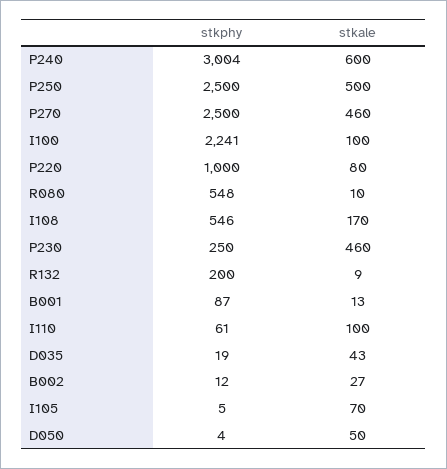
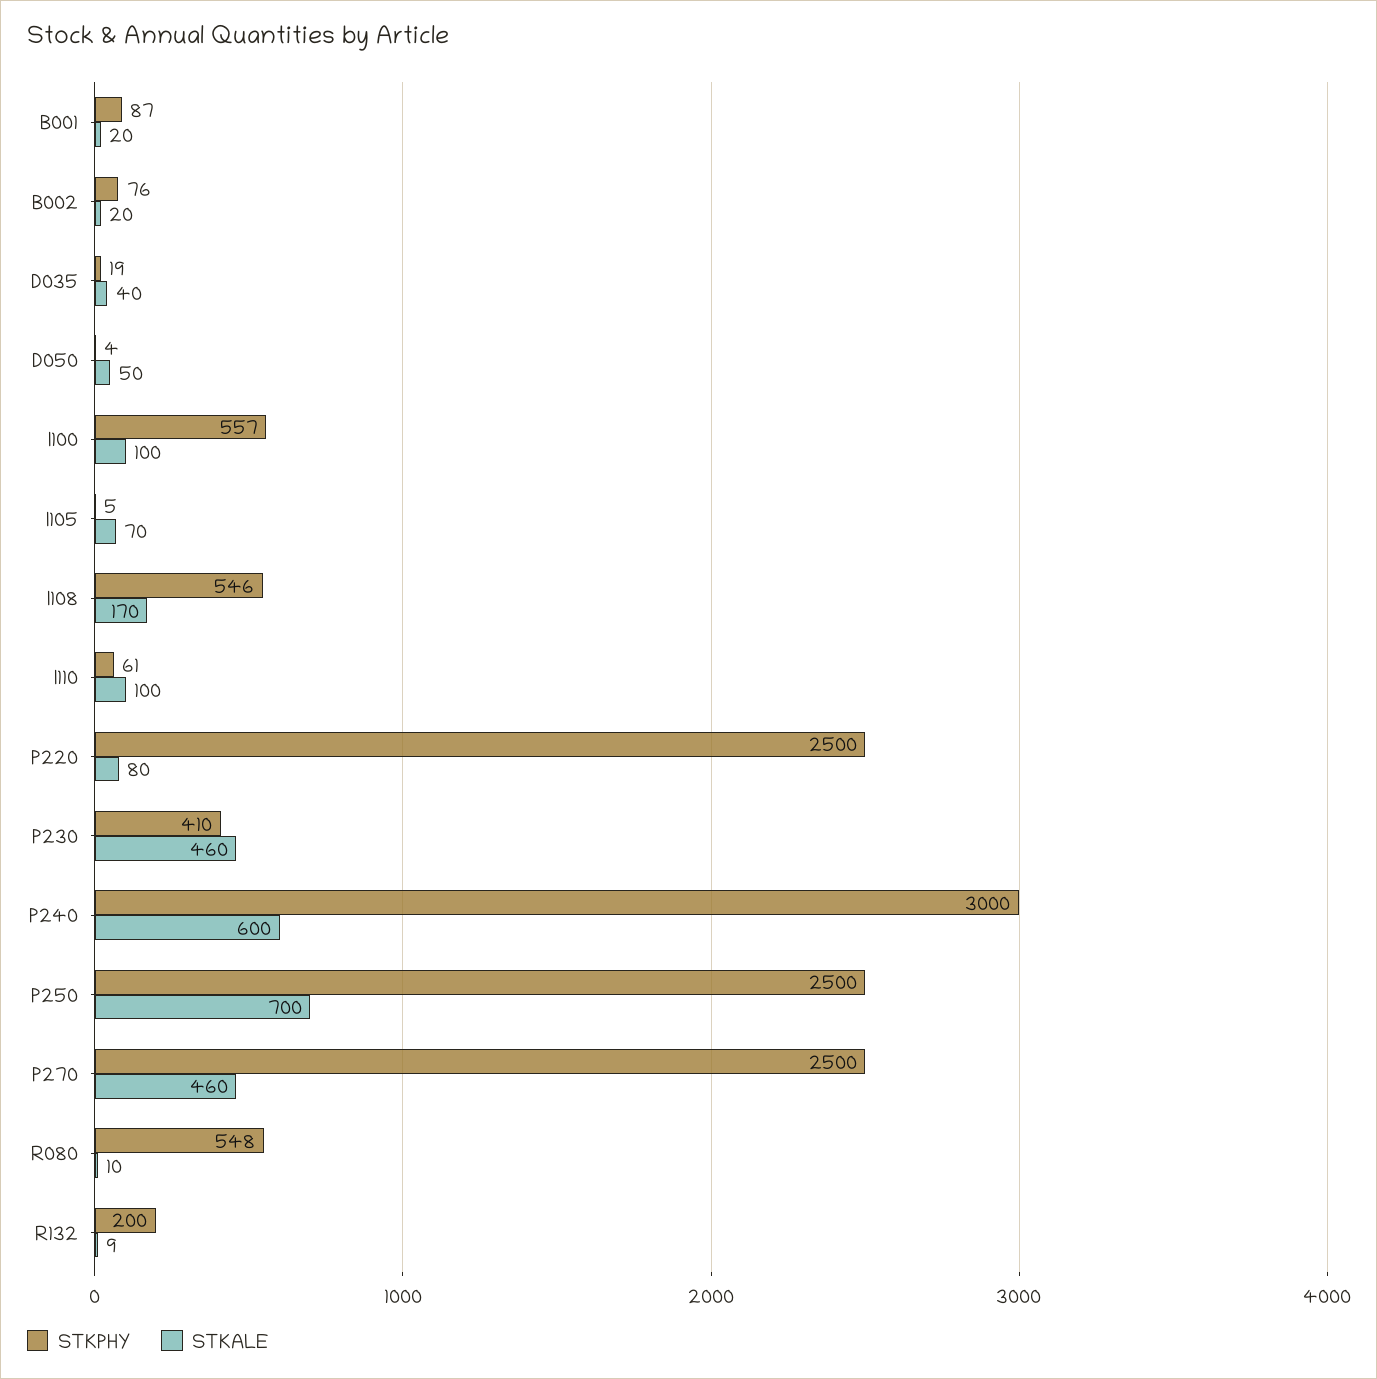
  {
    "stkphy": {
-     "P240": 3004,
+     "P240": 3000,
      "P250": 2500,
      "P270": 2500,
-     "I100": 2241,
+     "I100": 557,
-     "P220": 1000,
+     "P220": 2500,
      "R080": 548,
      "I108": 546,
-     "P230": 250,
+     "P230": 410,
      "R132": 200,
      "B001": 87,
      "I110": 61,
      "D035": 19,
-     "B002": 12,
+     "B002": 76,
      "I105": 5,
      "D050": 4
    },
    "stkale": {
      "P240": 600,
-     "P250": 500,
+     "P250": 700,
      "P270": 460,
      "I100": 100,
      "P220": 80,
      "R080": 10,
      "I108": 170,
      "P230": 460,
      "R132": 9,
-     "B001": 13,
+     "B001": 20,
      "I110": 100,
-     "D035": 43,
+     "D035": 40,
-     "B002": 27,
+     "B002": 20,
      "I105": 70,
      "D050": 50
    }
  }

